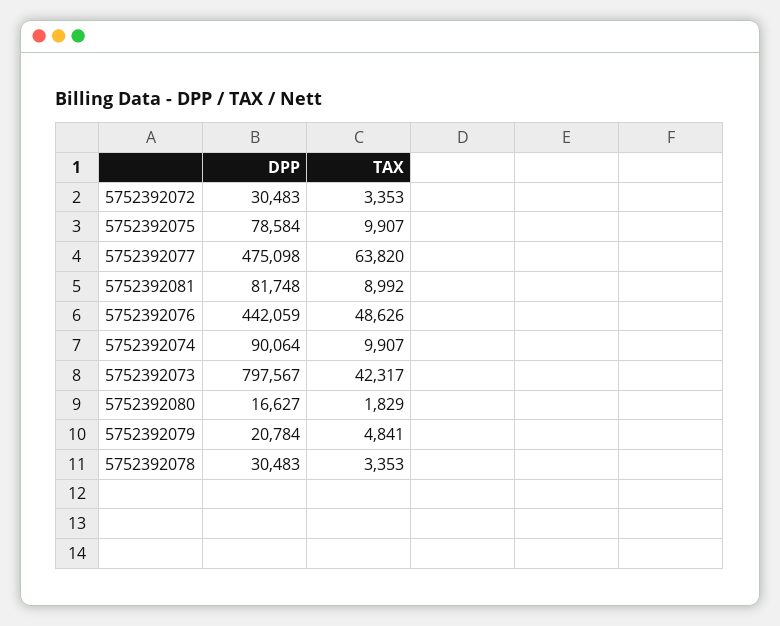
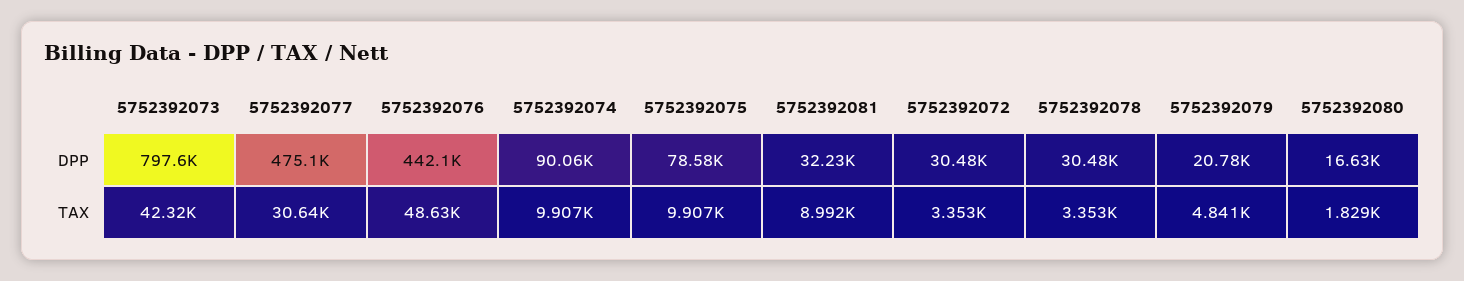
  {
    "DPP": {
      "5752392072": 30483,
      "5752392075": 78584,
      "5752392077": 475098,
-     "5752392081": 81748,
+     "5752392081": 32230,
      "5752392076": 442059,
      "5752392074": 90064,
      "5752392073": 797567,
      "5752392080": 16627,
      "5752392079": 20784,
      "5752392078": 30483
    },
    "TAX": {
      "5752392072": 3353,
      "5752392075": 9907,
-     "5752392077": 63820,
+     "5752392077": 30640,
      "5752392081": 8992,
      "5752392076": 48626,
      "5752392074": 9907,
      "5752392073": 42317,
      "5752392080": 1829,
      "5752392079": 4841,
      "5752392078": 3353
    }
  }

